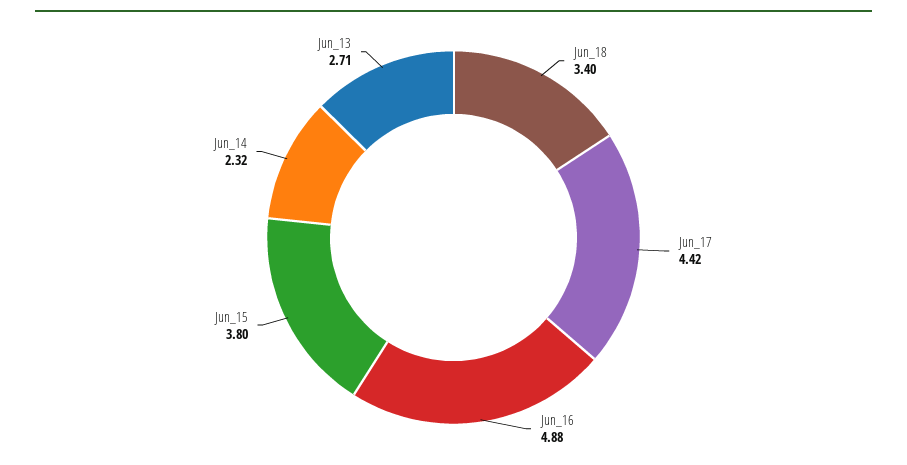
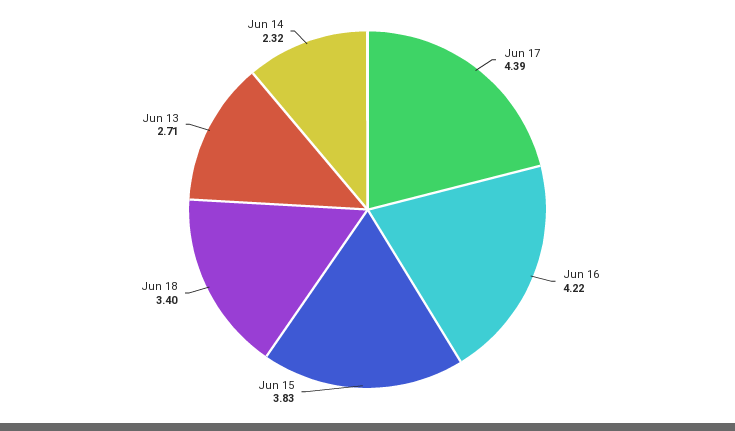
  {
    "Jun_18": 3.4,
-   "Jun_17": 4.42,
+   "Jun_17": 4.39,
-   "Jun_16": 4.88,
+   "Jun_16": 4.22,
-   "Jun_15": 3.8,
+   "Jun_15": 3.83,
    "Jun_14": 2.32,
    "Jun_13": 2.71
  }

